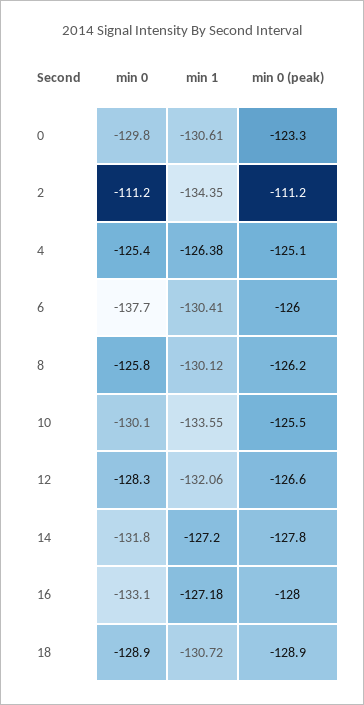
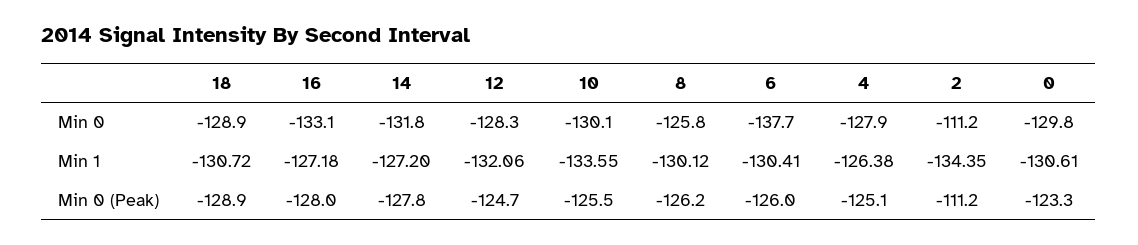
  {
    "min 0": {
      "0": -129.8,
      "2": -111.2,
-     "4": -125.4,
+     "4": -127.9,
      "6": -137.7,
      "8": -125.8,
      "10": -130.1,
      "12": -128.3,
      "14": -131.8,
      "16": -133.1,
      "18": -128.9
    },
    "min 1": {
      "0": -130.61,
      "2": -134.35,
      "4": -126.38,
      "6": -130.41,
      "8": -130.12,
      "10": -133.55,
      "12": -132.06,
      "14": -127.2,
      "16": -127.18,
      "18": -130.72
    },
    "min 0 (peak)": {
      "0": -123.3,
      "2": -111.2,
      "4": -125.1,
      "6": -126,
      "8": -126.2,
      "10": -125.5,
-     "12": -126.6,
+     "12": -124.7,
      "14": -127.8,
      "16": -128,
      "18": -128.9
    }
  }

